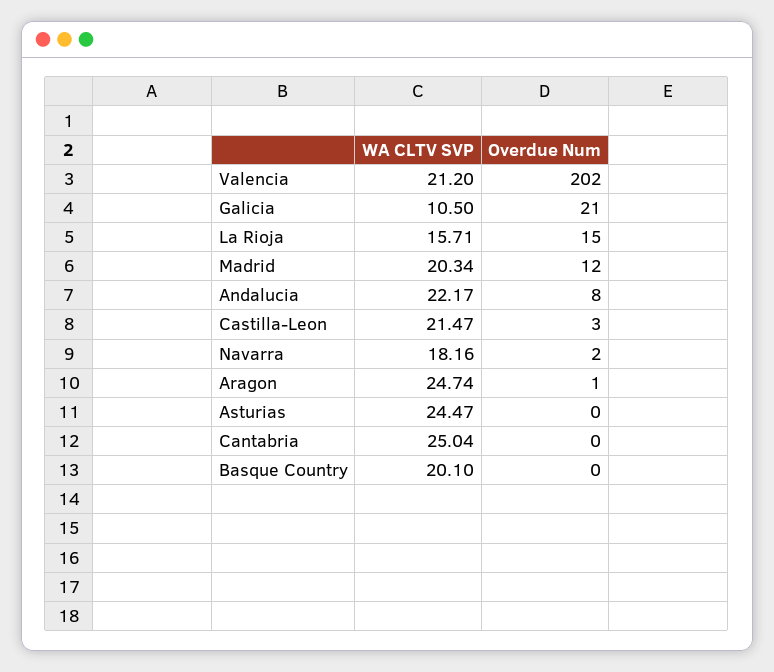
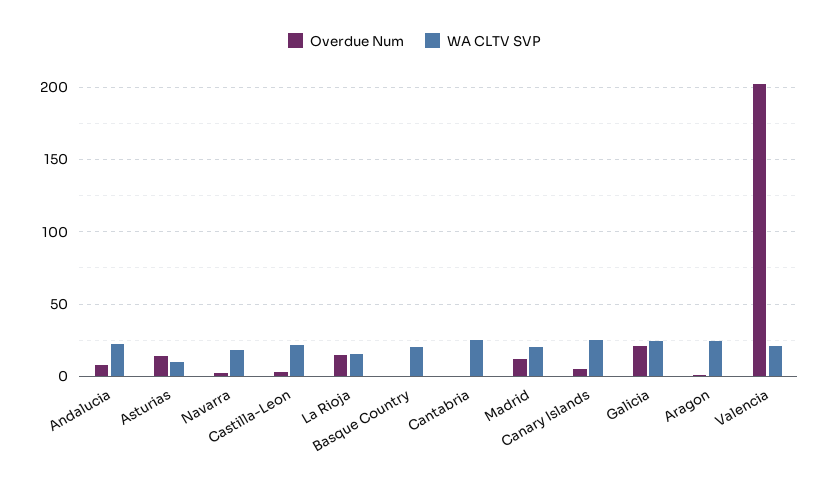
  {
    "WA CLTV SVP": {
      "Valencia": 21.2,
-     "Galicia": 10.5,
+     "Galicia": 25,
      "La Rioja": 15.71,
      "Madrid": 20.34,
      "Andalucia": 22.17,
      "Castilla-Leon": 21.47,
      "Navarra": 18.16,
      "Aragon": 24.74,
-     "Asturias": 24.47,
+     "Asturias": 10,
      "Cantabria": 25.04,
-     "Basque Country": 20.1
+     "Basque Country": 20.1,
+     "Canary Islands": 25
    },
    "Overdue Num": {
      "Valencia": 202,
      "Galicia": 21,
      "La Rioja": 15,
      "Madrid": 12,
      "Andalucia": 8,
      "Castilla-Leon": 3,
      "Navarra": 2,
      "Aragon": 1,
-     "Asturias": 0,
+     "Asturias": 15,
      "Cantabria": 0,
-     "Basque Country": 0
+     "Basque Country": 0,
+     "Canary Islands": 5
    }
  }

